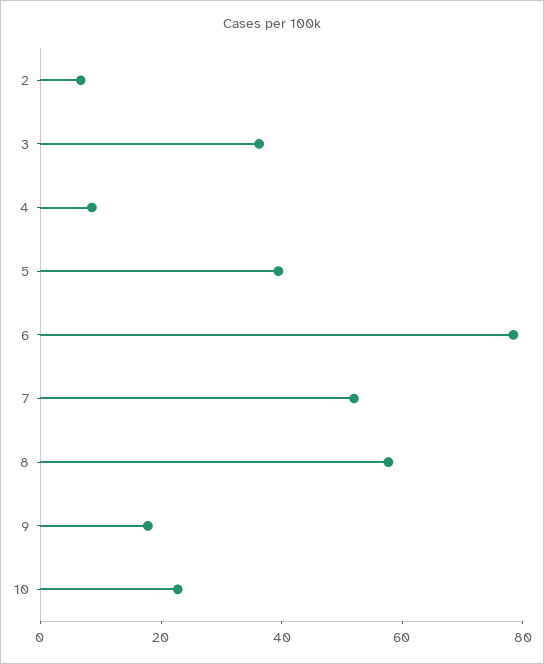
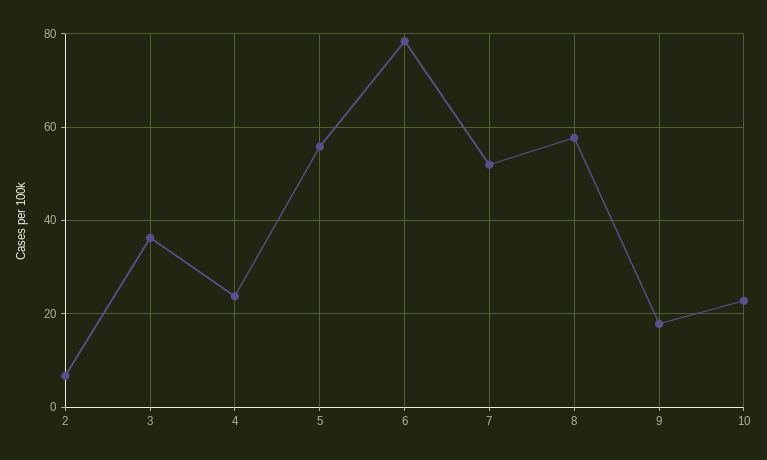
  {
    "2": 6,
    "3": 36,
-   "4": 10,
+   "4": 24,
-   "5": 40,
+   "5": 56,
    "6": 78,
    "7": 52,
    "8": 58,
    "9": 18,
    "10": 22
  }

